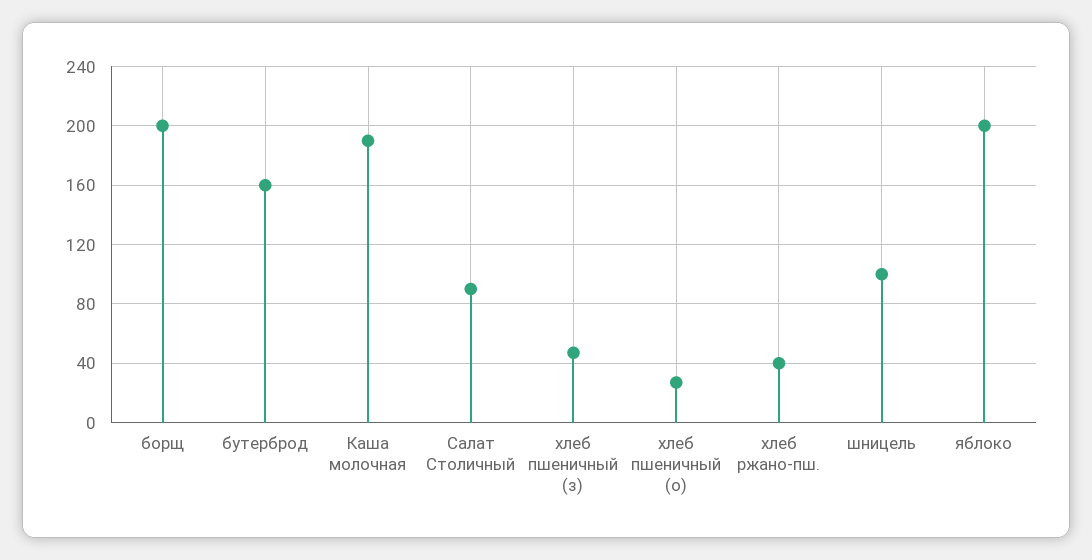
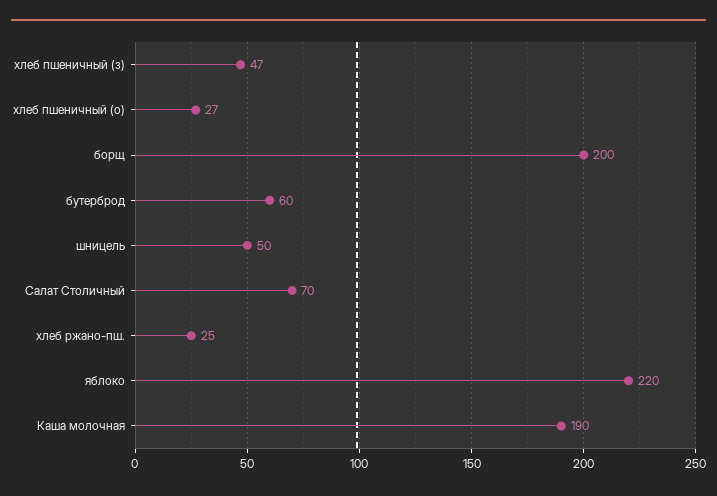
  {
    "борщ": 200,
-   "бутерброд": 160,
+   "бутерброд": 60,
    "Каша молочная": 190,
-   "Салат Столичный": 90,
+   "Салат Столичный": 70,
    "хлеб пшеничный (з)": 47,
    "хлеб пшеничный (о)": 27,
-   "хлеб ржано-пш.": 40,
+   "хлеб ржано-пш.": 25,
-   "шницель": 100,
+   "шницель": 50,
-   "яблоко": 200
+   "яблоко": 220
  }

